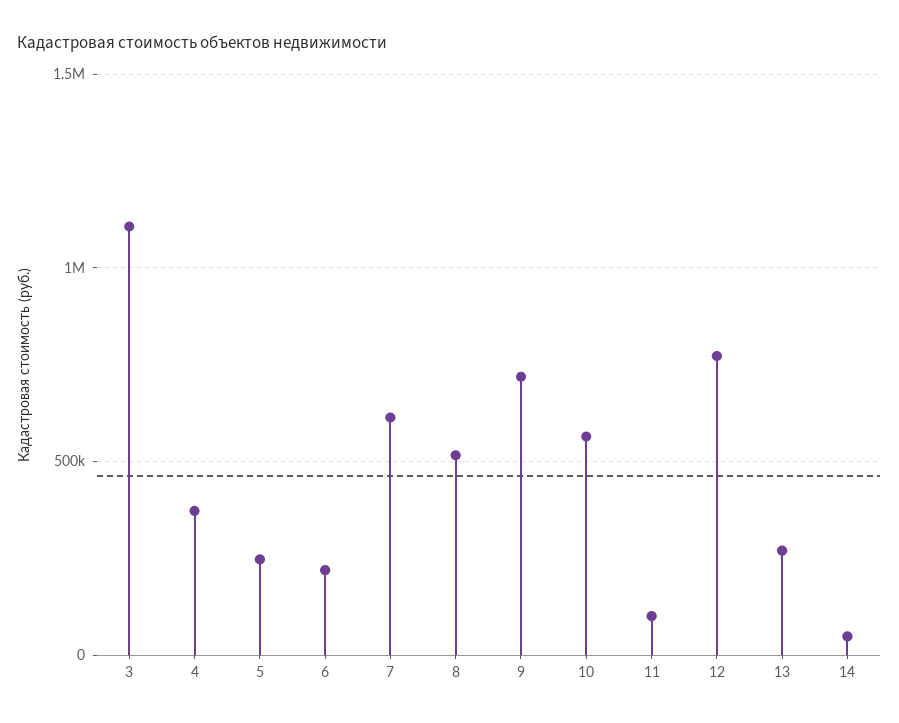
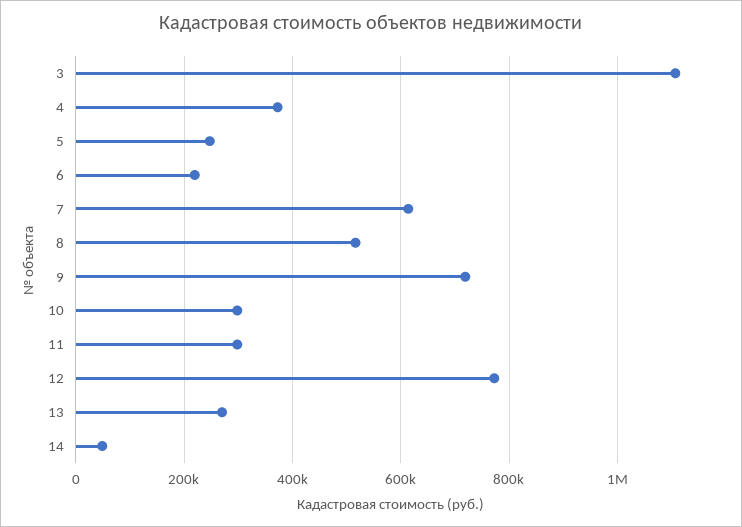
  {
    "3": 1100000,
    "4": 380000,
    "5": 240000,
    "6": 220000,
    "7": 620000,
    "8": 520000,
    "9": 720000,
-   "10": 550000,
+   "10": 300000,
-   "11": 100000,
+   "11": 300000,
    "12": 780000,
    "13": 260000,
    "14": 40000
  }

